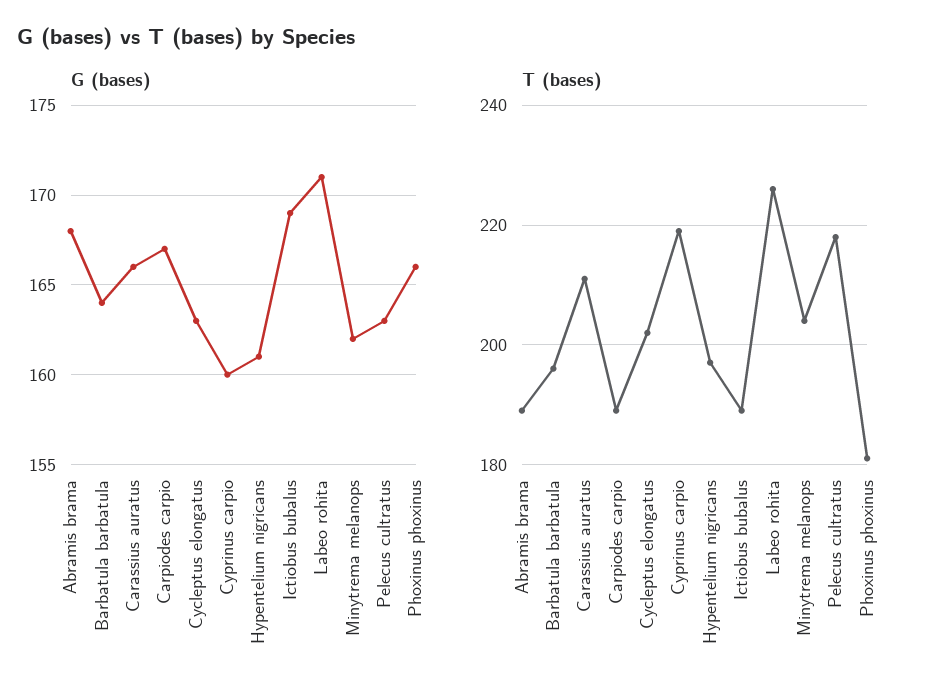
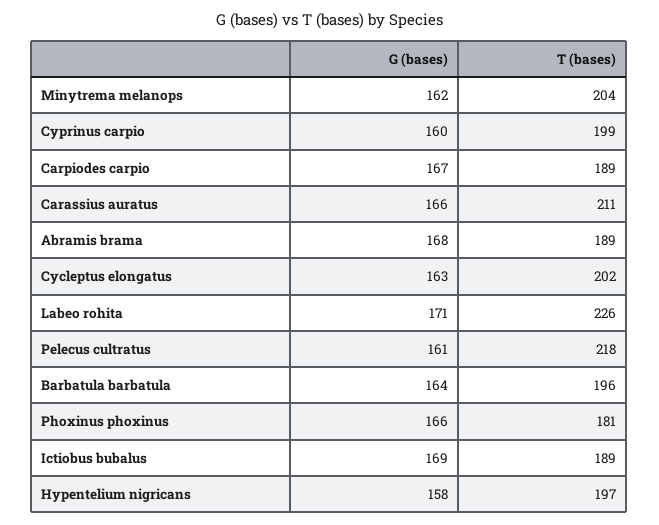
  {
    "G (bases)": {
      "Abramis brama": 168,
      "Barbatula barbatula": 164,
      "Carassius auratus": 166,
      "Carpiodes carpio": 167,
      "Cycleptus elongatus": 163,
      "Cyprinus carpio": 160,
-     "Hypentelium nigricans": 161,
+     "Hypentelium nigricans": 158,
      "Ictiobus bubalus": 169,
      "Labeo rohita": 171,
      "Minytrema melanops": 162,
-     "Pelecus cultratus": 163,
+     "Pelecus cultratus": 161,
      "Phoxinus phoxinus": 166
    },
    "T (bases)": {
      "Abramis brama": 189,
      "Barbatula barbatula": 196,
      "Carassius auratus": 211,
      "Carpiodes carpio": 189,
      "Cycleptus elongatus": 202,
-     "Cyprinus carpio": 220,
+     "Cyprinus carpio": 199,
      "Hypentelium nigricans": 197,
      "Ictiobus bubalus": 189,
      "Labeo rohita": 226,
      "Minytrema melanops": 204,
      "Pelecus cultratus": 218,
      "Phoxinus phoxinus": 181
    }
  }

